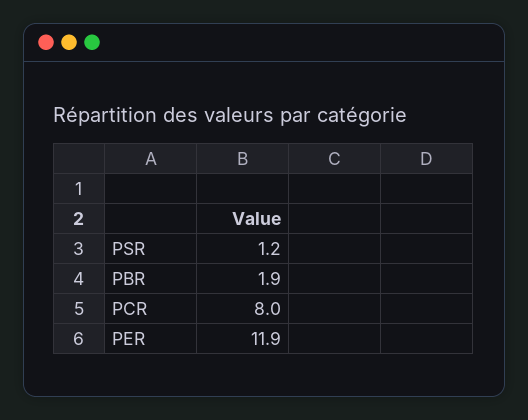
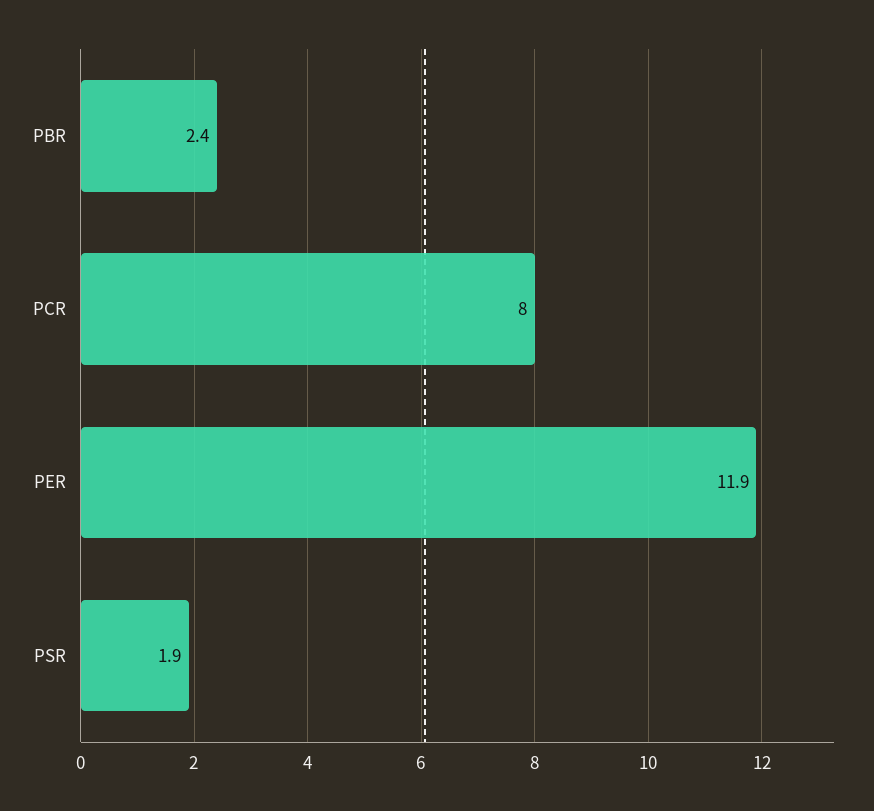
  {
-   "PSR": 1.2,
+   "PSR": 1.9,
-   "PBR": 1.9,
+   "PBR": 2.4,
    "PCR": 8,
    "PER": 11.9
  }

